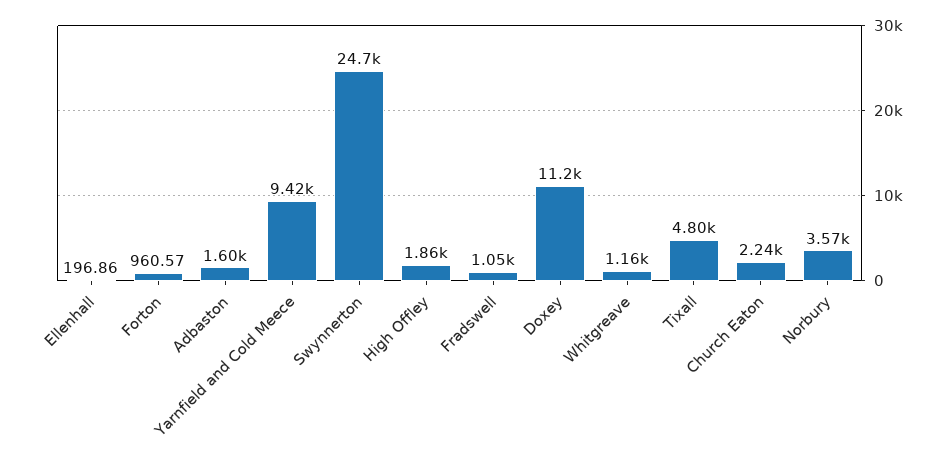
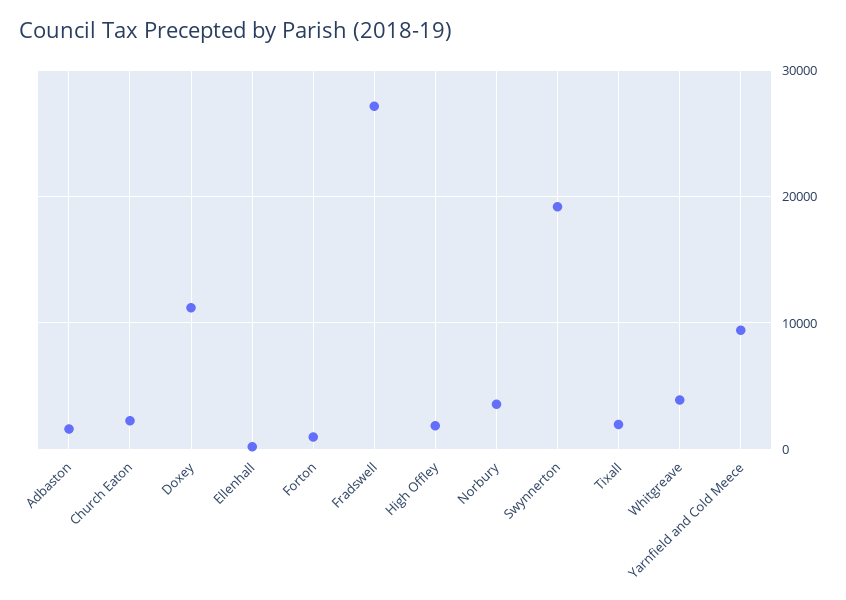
  {
    "Ellenhall": 196.86,
    "Forton": 960.57,
    "Adbaston": 1600,
    "Yarnfield and Cold Meece": 9420,
-   "Swynnerton": 24700,
+   "Swynnerton": 19000,
    "High Offley": 1860,
-   "Fradswell": 1050,
+   "Fradswell": 27000,
    "Doxey": 11200,
-   "Whitgreave": 1160,
+   "Whitgreave": 4000,
-   "Tixall": 4800,
+   "Tixall": 2000,
    "Church Eaton": 2240,
    "Norbury": 3570
  }

